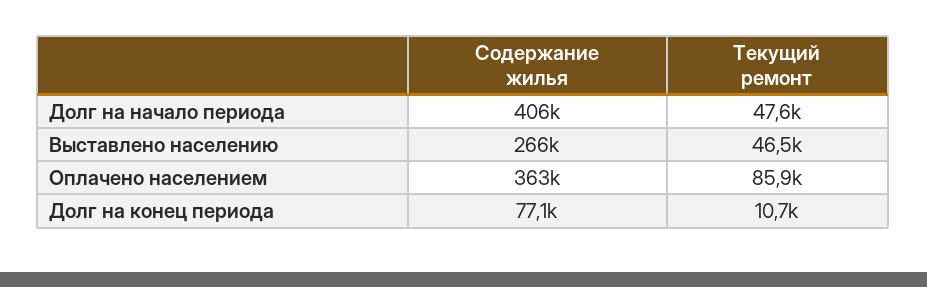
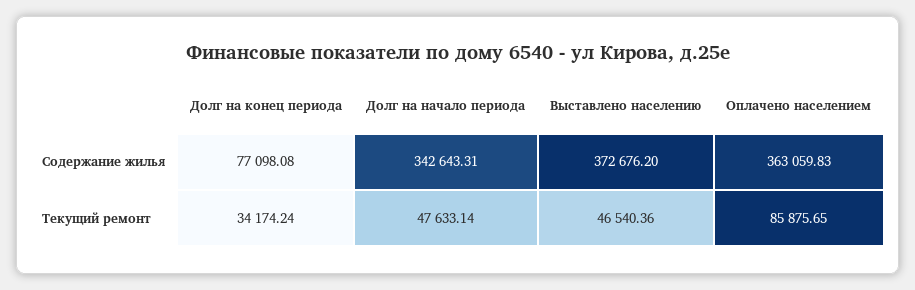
  {
    "Содержание жилья": {
-     "Долг на начало периода": 406000,
+     "Долг на начало периода": 342643.31,
-     "Выставлено населению": 266000,
+     "Выставлено населению": 372676.2,
      "Оплачено населением": 363059.83,
      "Долг на конец периода": 77098.08
    },
    "Текущий ремонт": {
      "Долг на начало периода": 47633.14,
      "Выставлено населению": 46540.36,
      "Оплачено населением": 85875.65,
-     "Долг на конец периода": 10700
+     "Долг на конец периода": 34174.24
    }
  }

